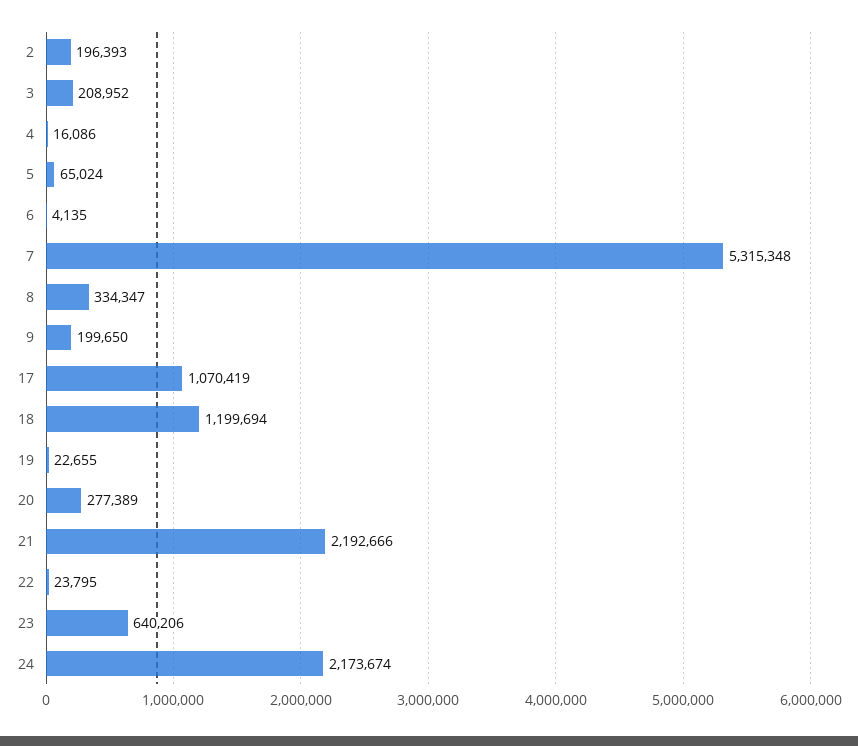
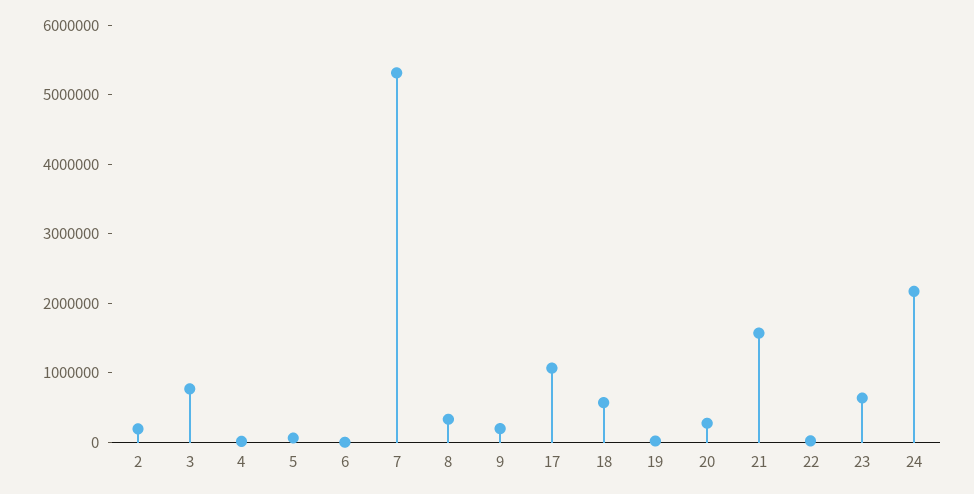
  {
    "2": 196393,
-   "3": 208952,
+   "3": 800000,
    "4": 16086,
    "5": 65024,
    "6": 4135,
    "7": 5315348,
    "8": 334347,
    "9": 199650,
    "17": 1070419,
-   "18": 1199694,
+   "18": 600000,
    "19": 22655,
    "20": 277389,
-   "21": 2192666,
+   "21": 1600000,
    "22": 23795,
    "23": 640206,
    "24": 2173674
  }

